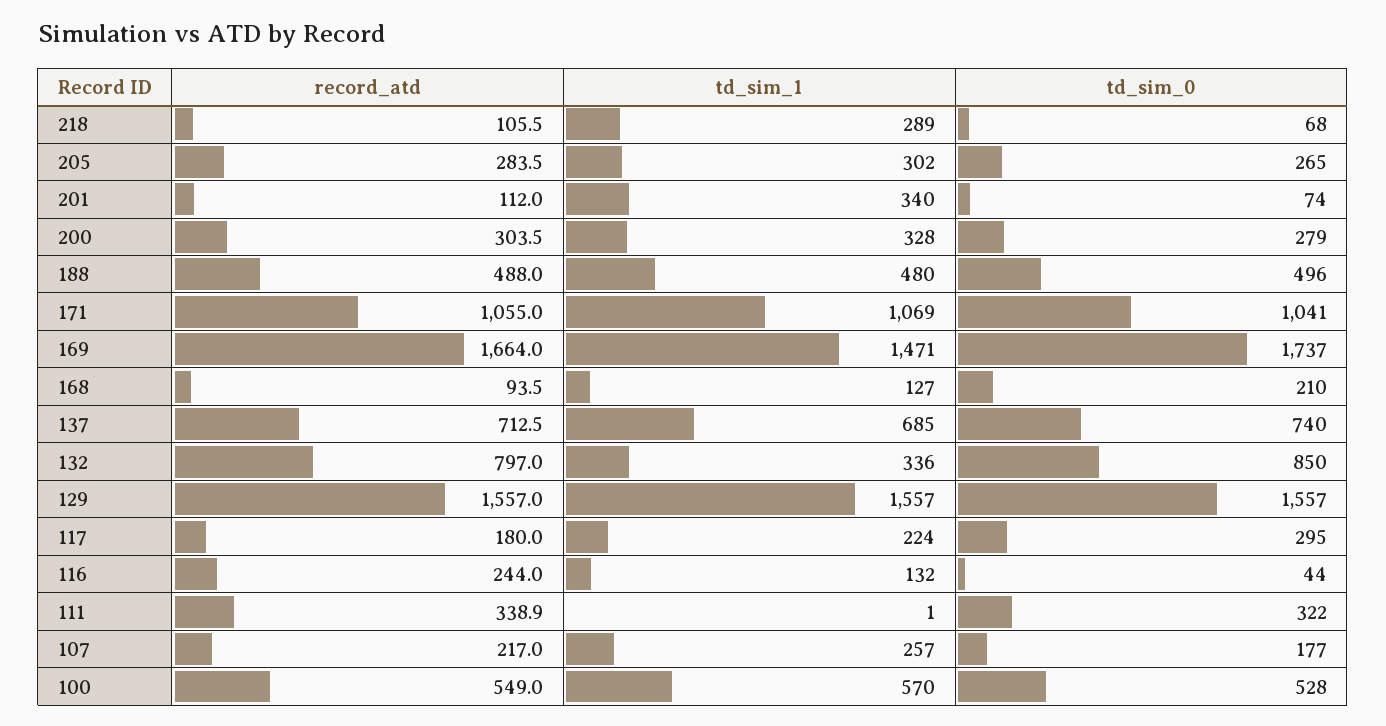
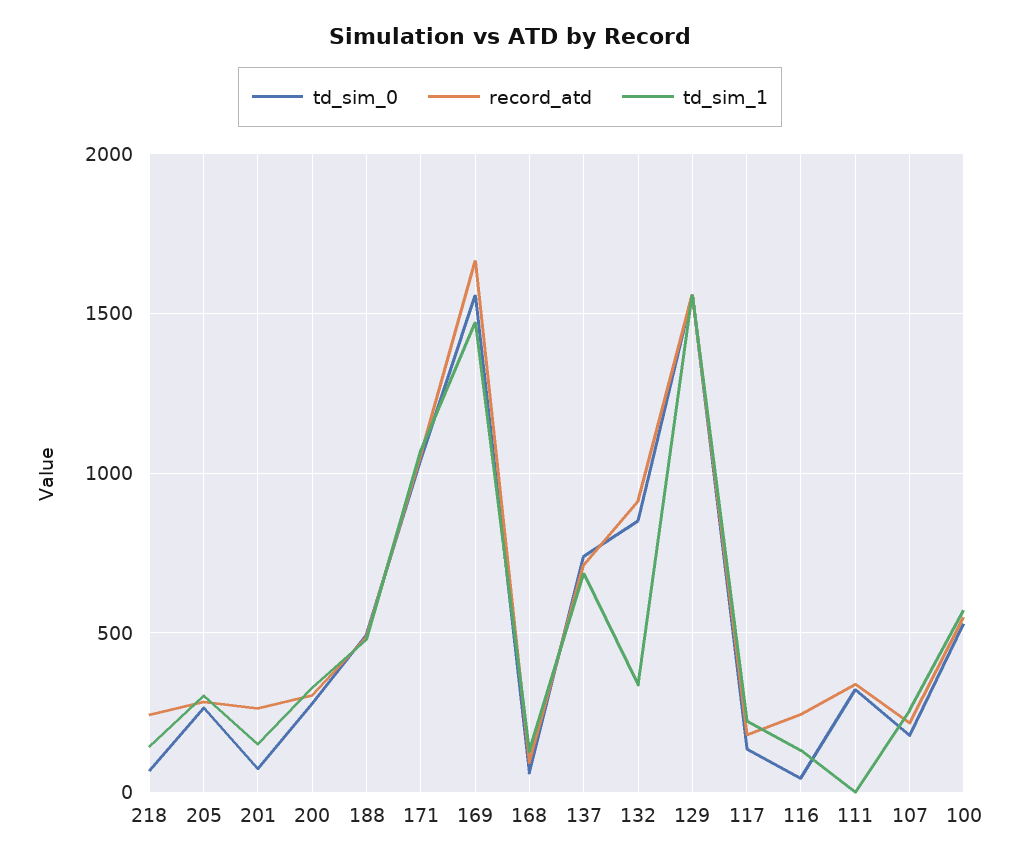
  {
    "record_atd": {
-     "218": 105.5,
+     "218": 250,
      "205": 283.5,
-     "201": 112,
+     "201": 250,
      "200": 303.5,
      "188": 488,
      "171": 1055,
      "169": 1664,
      "168": 93.5,
      "137": 712.5,
-     "132": 797,
+     "132": 900,
      "129": 1557,
      "117": 180,
      "116": 244,
      "111": 338.9,
      "107": 217,
      "100": 549
    },
    "td_sim_1": {
-     "218": 289,
+     "218": 150,
      "205": 302,
-     "201": 340,
+     "201": 150,
      "200": 328,
      "188": 480,
      "171": 1069,
      "169": 1471,
      "168": 127,
      "137": 685,
      "132": 336,
      "129": 1557,
      "117": 224,
      "116": 132,
      "111": 1,
      "107": 257,
      "100": 570
    },
    "td_sim_0": {
      "218": 68,
      "205": 265,
      "201": 74,
      "200": 279,
      "188": 496,
      "171": 1041,
-     "169": 1737,
+     "169": 1550,
-     "168": 210,
+     "168": 50,
      "137": 740,
      "132": 850,
      "129": 1557,
-     "117": 295,
+     "117": 150,
      "116": 44,
      "111": 322,
      "107": 177,
      "100": 528
    }
  }

